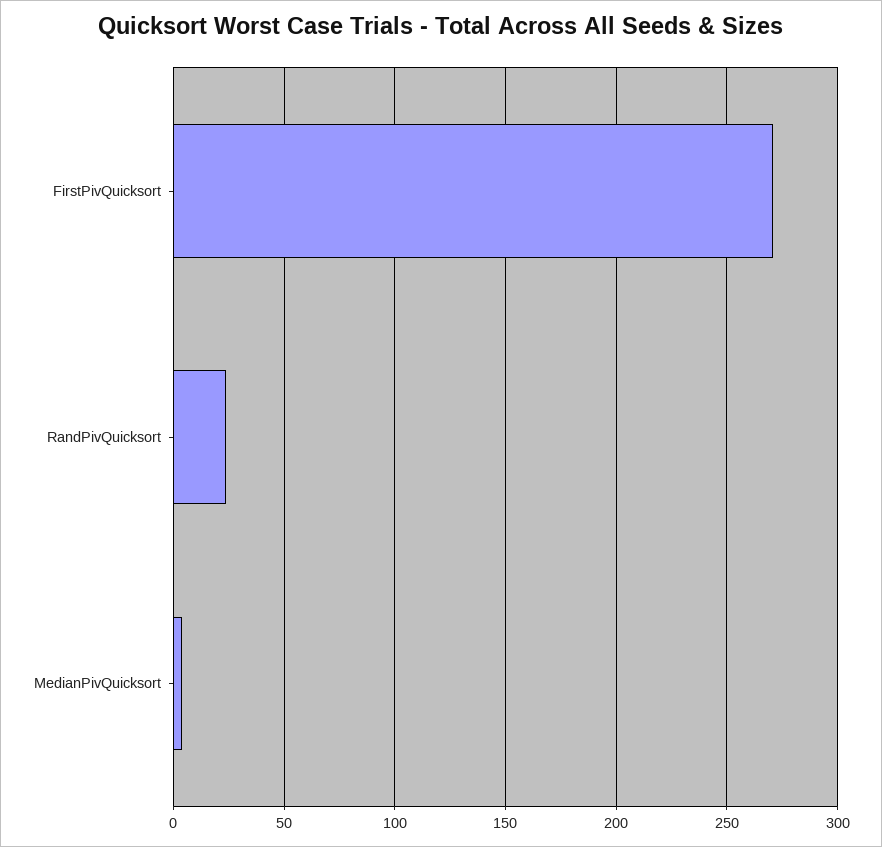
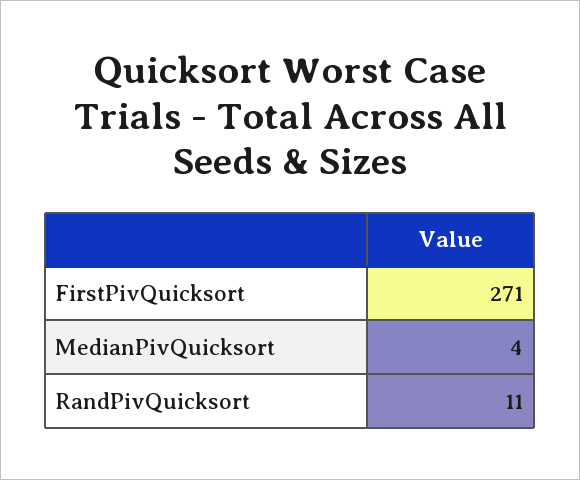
  {
    "FirstPivQuicksort": 271,
-   "RandPivQuicksort": 25,
+   "RandPivQuicksort": 11,
    "MedianPivQuicksort": 4
  }

